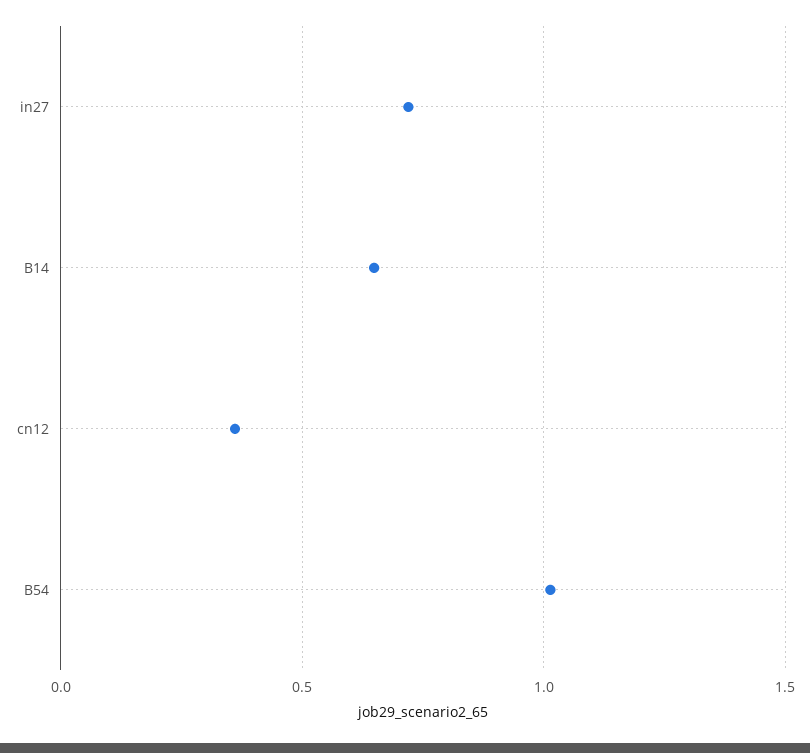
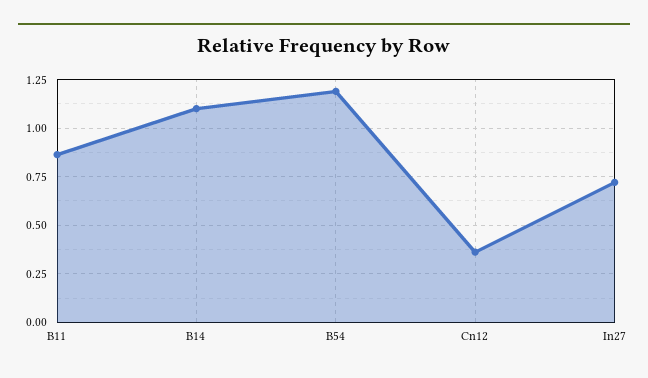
  {
    "in27": 0.7,
-   "B14": 0.65,
+   "B14": 1.1,
    "cn12": 0.35,
-   "B54": 1
+   "B54": 1.2,
+   "B11": 0.85
  }

